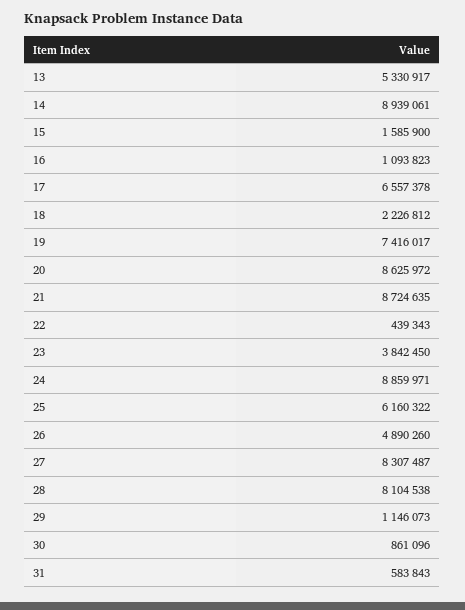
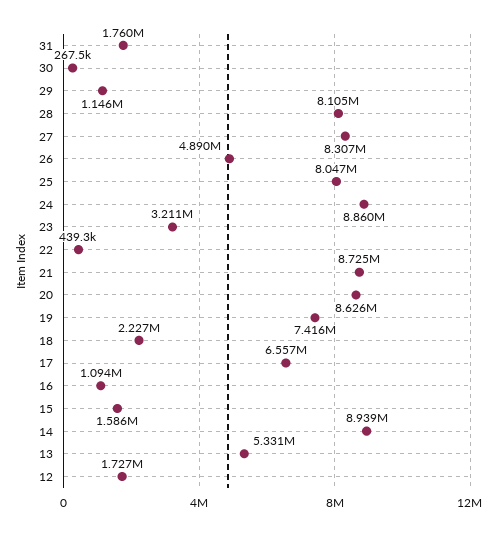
  {
    "13": 5330917,
    "14": 8939061,
    "15": 1585900,
    "16": 1093823,
    "17": 6557378,
    "18": 2226812,
    "19": 7416017,
    "20": 8625972,
    "21": 8724635,
    "22": 439343,
-   "23": 3842450,
+   "23": 3211000,
    "24": 8859971,
-   "25": 6160322,
+   "25": 8047000,
    "26": 4890260,
    "27": 8307487,
    "28": 8104538,
    "29": 1146073,
-   "30": 861096,
+   "30": 267500,
-   "31": 583843
+   "31": 1760000,
+   "12": 1727000
  }

